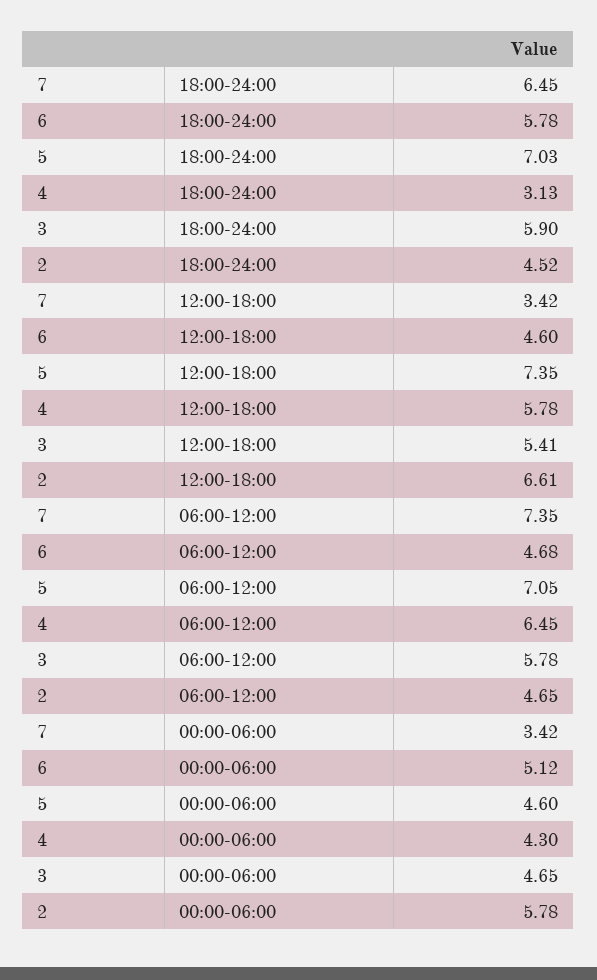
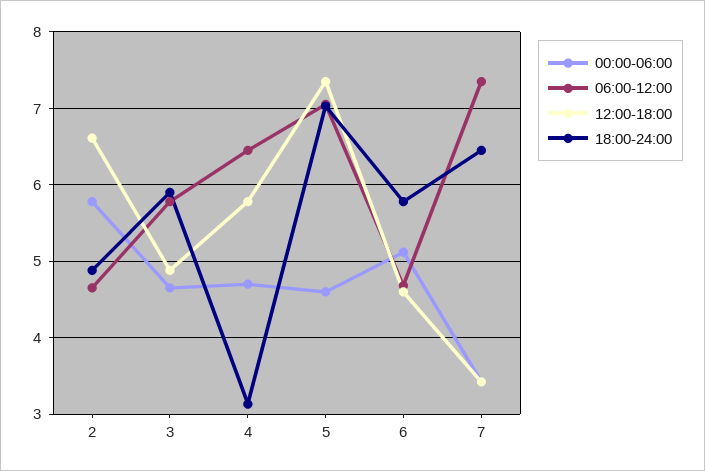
  {
    "18:00-24:00": {
      "7": 6.45,
      "6": 5.78,
      "5": 7.03,
      "4": 3.13,
      "3": 5.9,
-     "2": 4.52
+     "2": 4.9
    },
    "12:00-18:00": {
      "7": 3.42,
      "6": 4.6,
      "5": 7.35,
      "4": 5.78,
-     "3": 5.41,
+     "3": 4.9,
      "2": 6.61
    },
    "06:00-12:00": {
      "7": 7.35,
      "6": 4.68,
      "5": 7.05,
      "4": 6.45,
      "3": 5.78,
      "2": 4.65
    },
    "00:00-06:00": {
      "7": 3.42,
      "6": 5.12,
      "5": 4.6,
-     "4": 4.3,
+     "4": 4.7,
      "3": 4.65,
      "2": 5.78
    }
  }

